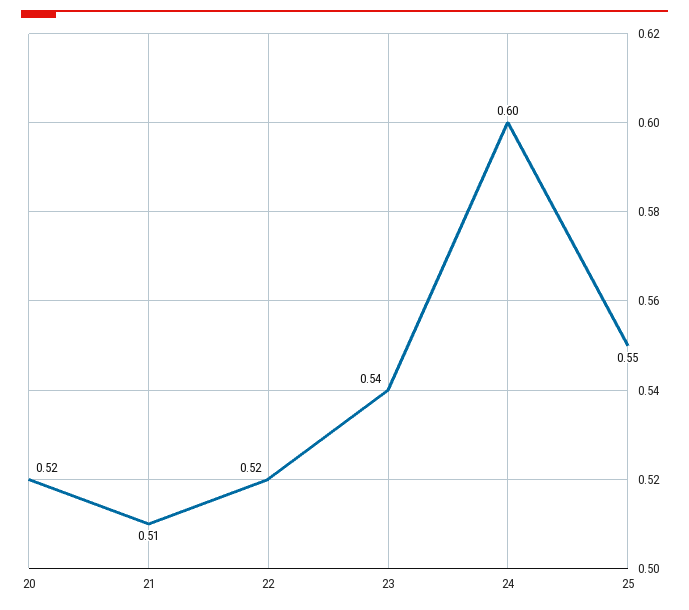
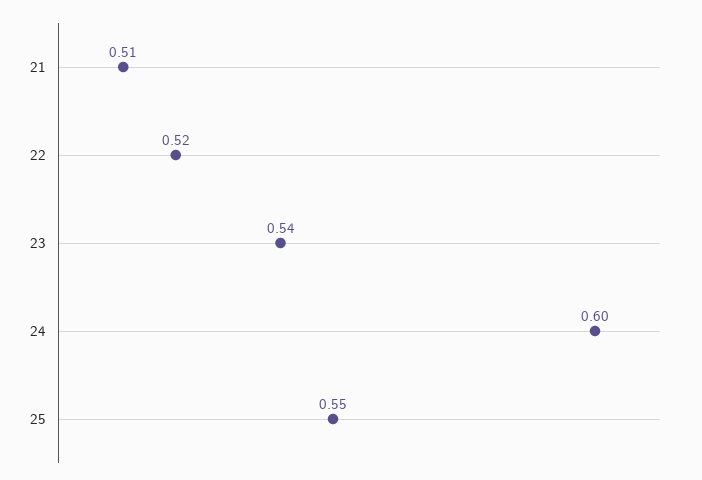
  {
-   "20": 0.52,
    "21": 0.51,
    "22": 0.52,
    "23": 0.54,
    "24": 0.6,
    "25": 0.55
  }

